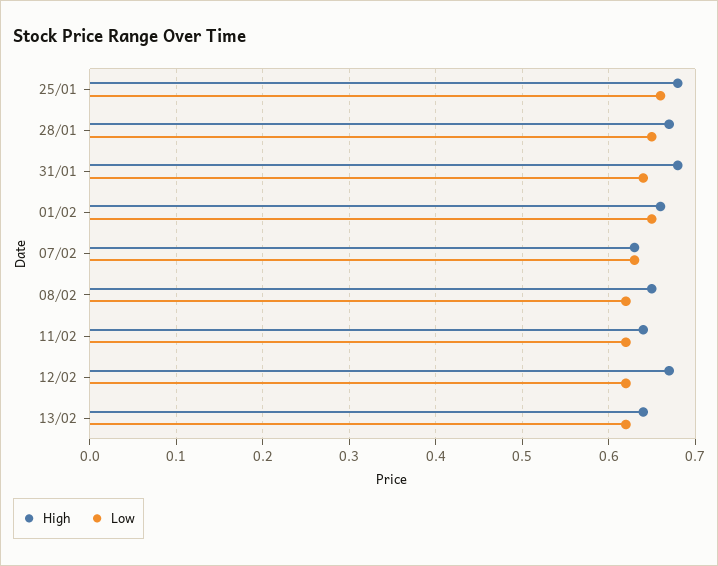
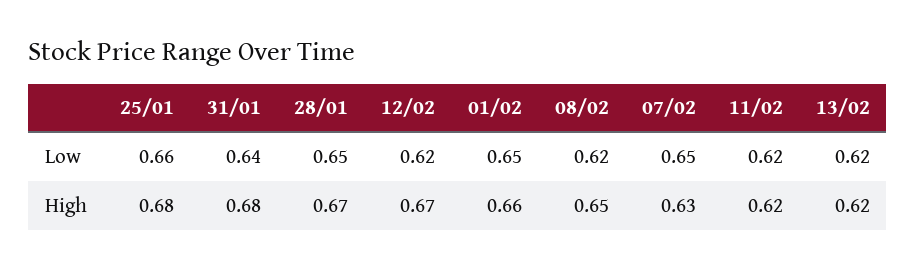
  {
    "High": {
      "25/01": 0.68,
      "28/01": 0.67,
      "31/01": 0.68,
      "01/02": 0.66,
      "07/02": 0.63,
      "08/02": 0.65,
-     "11/02": 0.64,
+     "11/02": 0.62,
      "12/02": 0.67,
-     "13/02": 0.64
+     "13/02": 0.62
    },
    "Low": {
      "25/01": 0.66,
      "28/01": 0.65,
      "31/01": 0.64,
      "01/02": 0.65,
-     "07/02": 0.63,
+     "07/02": 0.65,
      "08/02": 0.62,
      "11/02": 0.62,
      "12/02": 0.62,
      "13/02": 0.62
    }
  }

